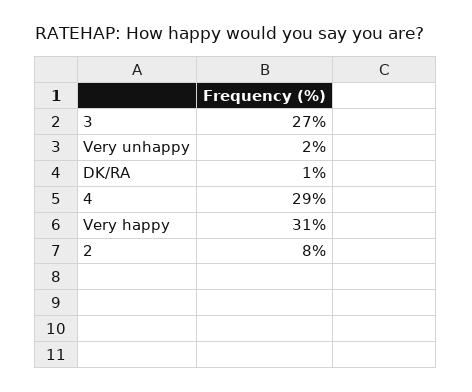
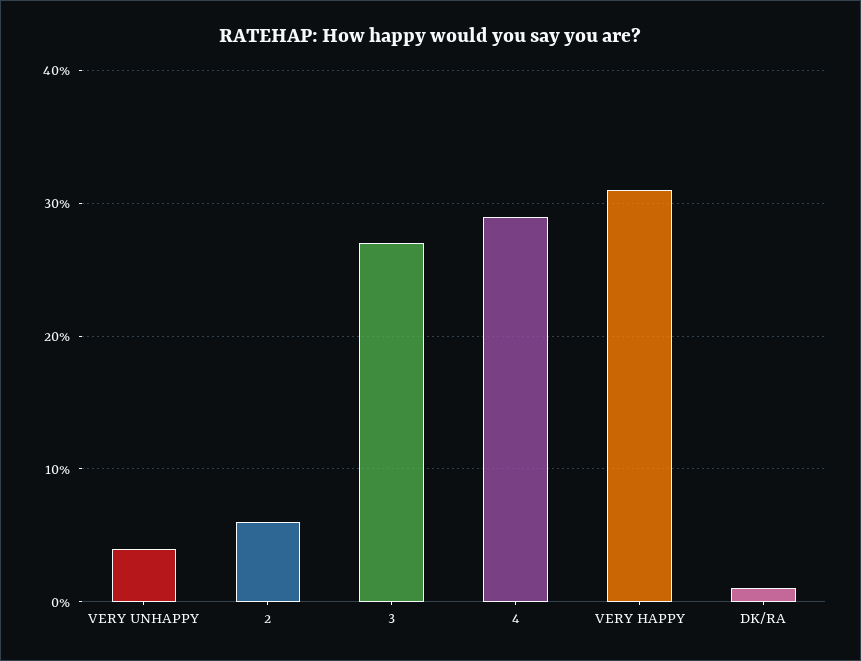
  {
    "3": 27,
-   "Very unhappy": 2,
+   "Very unhappy": 4,
    "DK/RA": 1,
    "4": 29,
    "Very happy": 31,
-   "2": 8
+   "2": 6
  }

